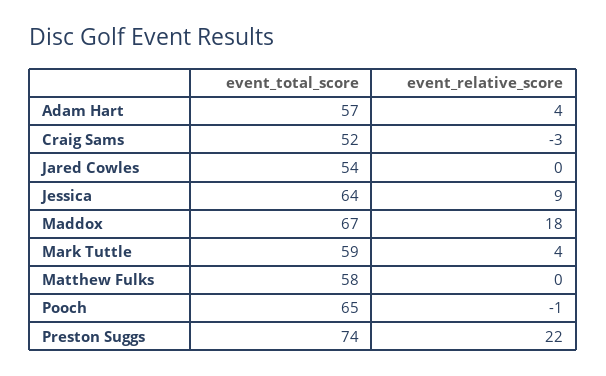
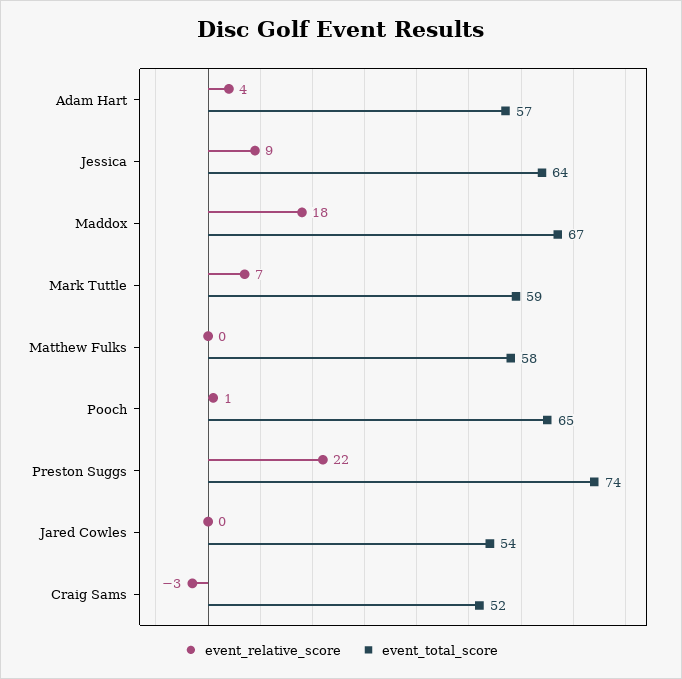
  {
    "event_total_score": {
      "Adam Hart": 57,
      "Craig Sams": 52,
      "Jared Cowles": 54,
      "Jessica": 64,
      "Maddox": 67,
      "Mark Tuttle": 59,
      "Matthew Fulks": 58,
      "Pooch": 65,
      "Preston Suggs": 74
    },
    "event_relative_score": {
      "Adam Hart": 4,
      "Craig Sams": -3,
      "Jared Cowles": 0,
      "Jessica": 9,
      "Maddox": 18,
-     "Mark Tuttle": 4,
+     "Mark Tuttle": 7,
      "Matthew Fulks": 0,
-     "Pooch": -1,
+     "Pooch": 1,
      "Preston Suggs": 22
    }
  }

